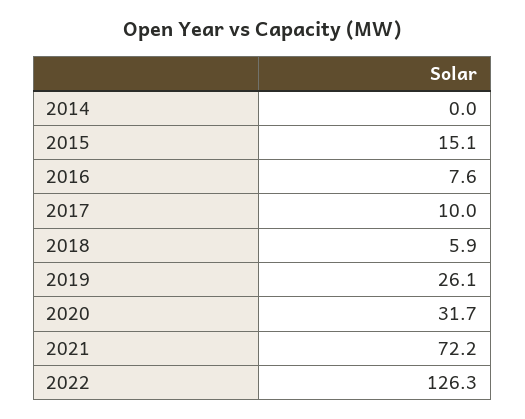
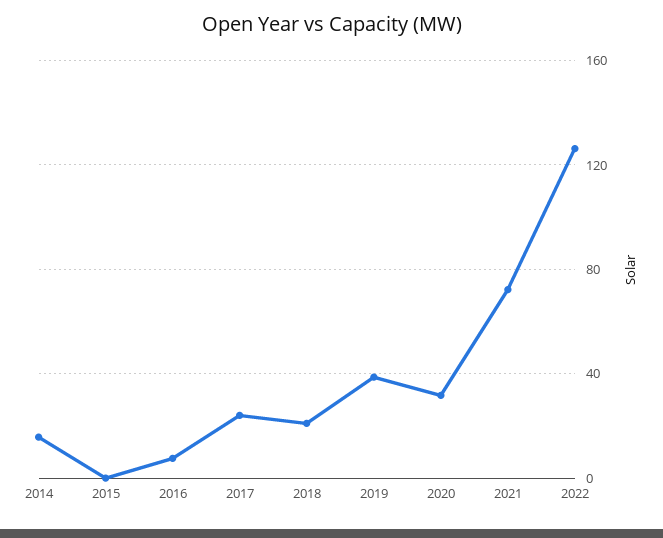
  {
-   "2014": 0,
+   "2014": 15,
-   "2015": 15.1,
+   "2015": 0,
    "2016": 7.6,
-   "2017": 10,
+   "2017": 25,
-   "2018": 5.9,
+   "2018": 20,
-   "2019": 26.1,
+   "2019": 40,
    "2020": 31.7,
    "2021": 72.2,
    "2022": 126.3
  }

